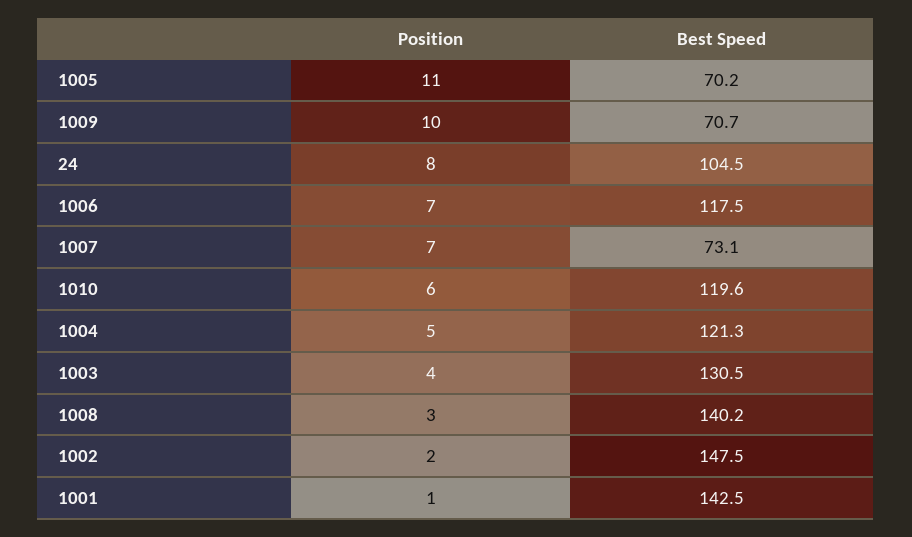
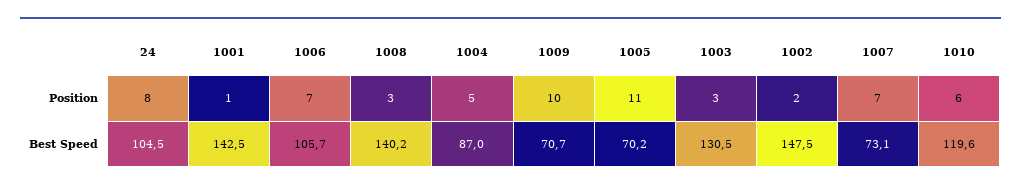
  {
    "Position": {
      "1005": 11,
      "1009": 10,
      "24": 8,
      "1006": 7,
      "1007": 7,
      "1010": 6,
      "1004": 5,
-     "1003": 4,
+     "1003": 3,
      "1008": 3,
      "1002": 2,
      "1001": 1
    },
    "Best Speed": {
      "1005": 70.2,
      "1009": 70.7,
      "24": 104.5,
-     "1006": 117.5,
+     "1006": 105.7,
      "1007": 73.1,
      "1010": 119.6,
-     "1004": 121.3,
+     "1004": 87,
      "1003": 130.5,
      "1008": 140.2,
      "1002": 147.5,
      "1001": 142.5
    }
  }

